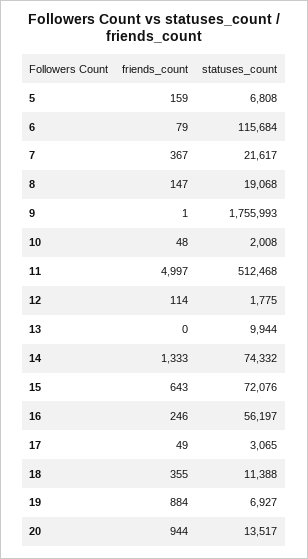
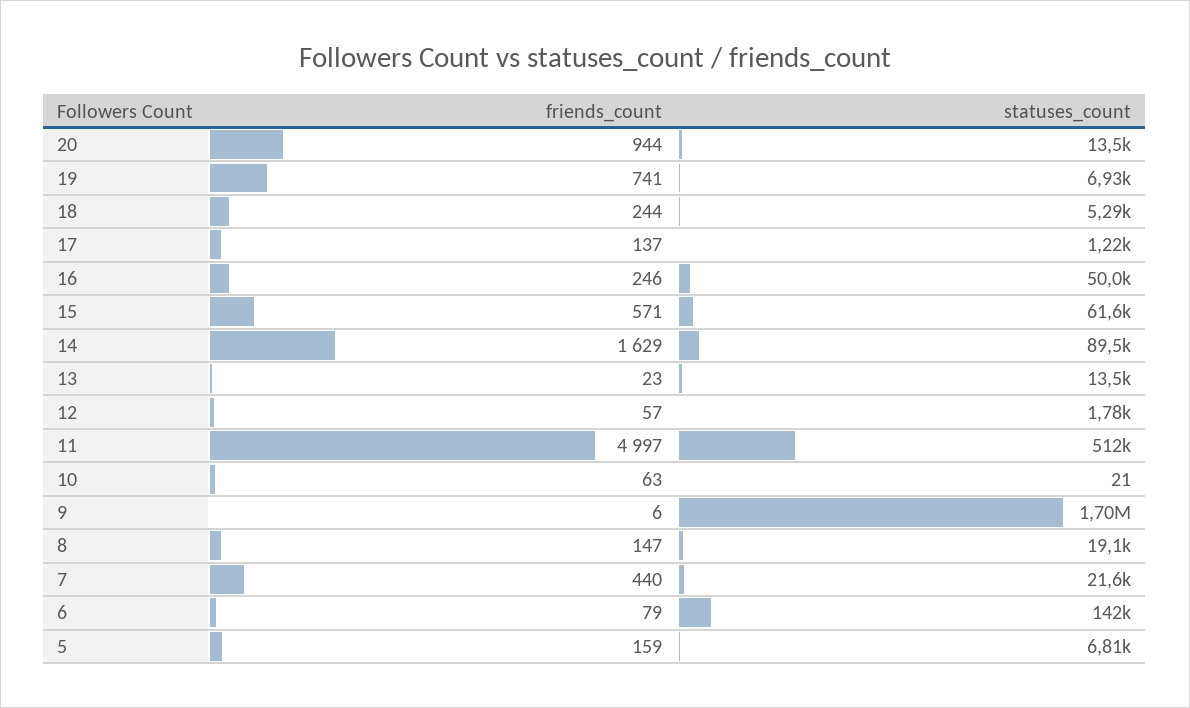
  {
    "friends_count": {
      "5": 159,
      "6": 79,
-     "7": 367,
+     "7": 440,
      "8": 147,
-     "9": 1,
+     "9": 6,
-     "10": 48,
+     "10": 63,
      "11": 4997,
-     "12": 114,
+     "12": 57,
-     "13": 0,
+     "13": 23,
-     "14": 1333,
+     "14": 1629,
-     "15": 643,
+     "15": 571,
      "16": 246,
-     "17": 49,
+     "17": 137,
-     "18": 355,
+     "18": 244,
-     "19": 884,
+     "19": 741,
      "20": 944
    },
    "statuses_count": {
      "5": 6808,
-     "6": 115684,
+     "6": 142000,
      "7": 21617,
      "8": 19068,
-     "9": 1755993,
+     "9": 1700000,
-     "10": 2008,
+     "10": 21,
      "11": 512468,
      "12": 1775,
-     "13": 9944,
+     "13": 13500,
-     "14": 74332,
+     "14": 89500,
-     "15": 72076,
+     "15": 61600,
-     "16": 56197,
+     "16": 50000,
-     "17": 3065,
+     "17": 1220,
-     "18": 11388,
+     "18": 5290,
      "19": 6927,
      "20": 13517
    }
  }

